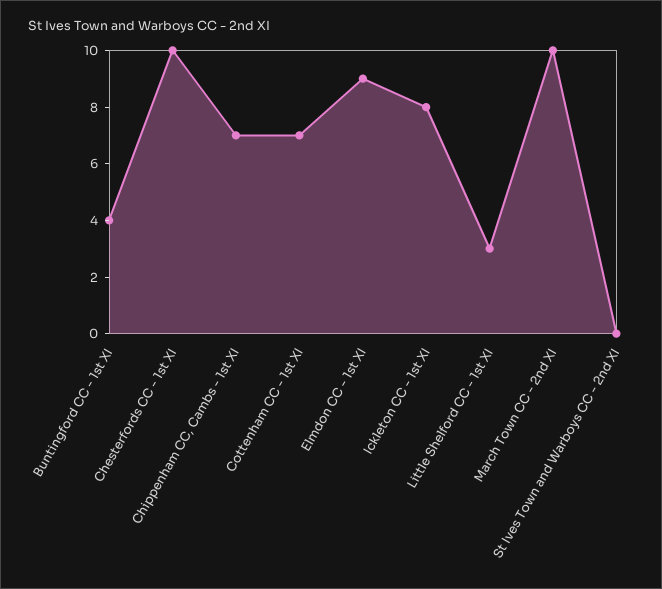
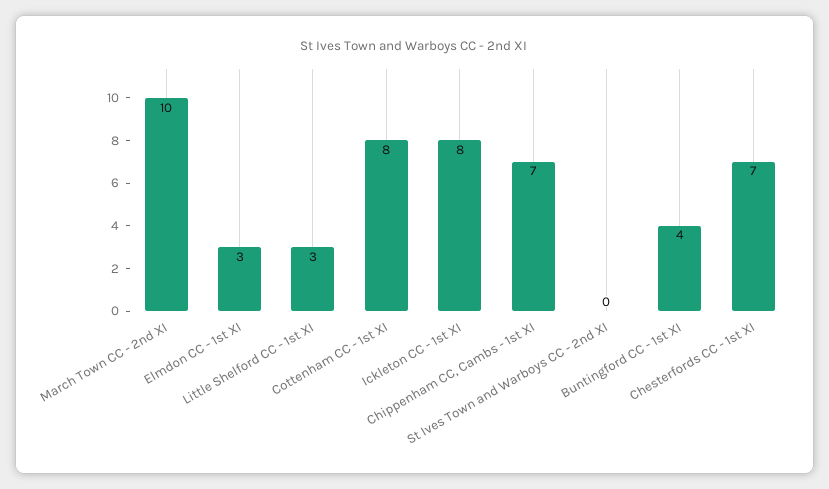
  {
    "Buntingford CC - 1st XI": 4,
-   "Chesterfords CC - 1st XI": 10,
+   "Chesterfords CC - 1st XI": 7,
    "Chippenham CC, Cambs - 1st XI": 7,
-   "Cottenham CC - 1st XI": 7,
+   "Cottenham CC - 1st XI": 8,
-   "Elmdon CC - 1st XI": 9,
+   "Elmdon CC - 1st XI": 3,
    "Ickleton CC - 1st XI": 8,
    "Little Shelford CC - 1st XI": 3,
    "March Town CC - 2nd XI": 10,
    "St Ives Town and Warboys CC - 2nd XI": 0
  }

